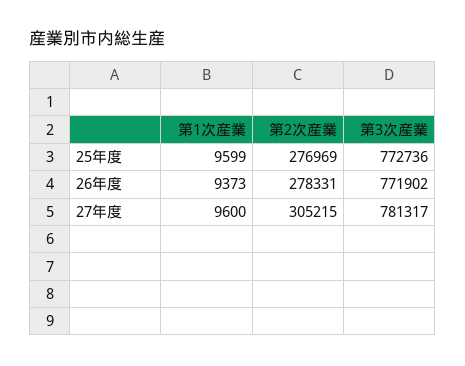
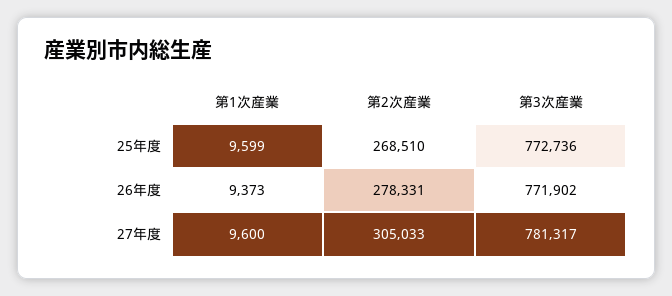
  {
    "第1次産業": {
      "25年度": 9599,
      "26年度": 9373,
      "27年度": 9600
    },
    "第2次産業": {
-     "25年度": 276969,
+     "25年度": 268510,
      "26年度": 278331,
-     "27年度": 305215
+     "27年度": 305033
    },
    "第3次産業": {
      "25年度": 772736,
      "26年度": 771902,
      "27年度": 781317
    }
  }

